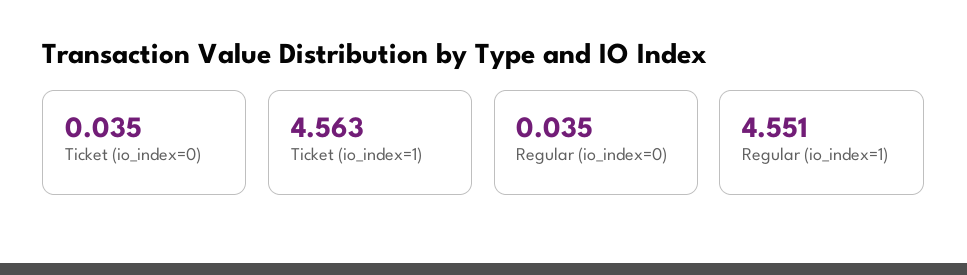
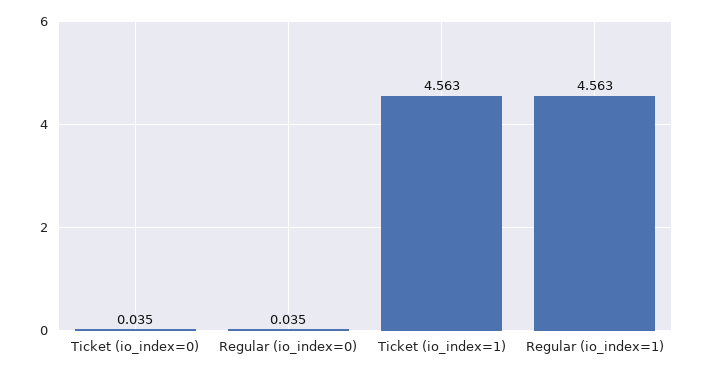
  {
    "Ticket (io_index=0)": 0.035,
    "Ticket (io_index=1)": 4.563,
    "Regular (io_index=0)": 0.035,
-   "Regular (io_index=1)": 4.551
+   "Regular (io_index=1)": 4.563
  }

